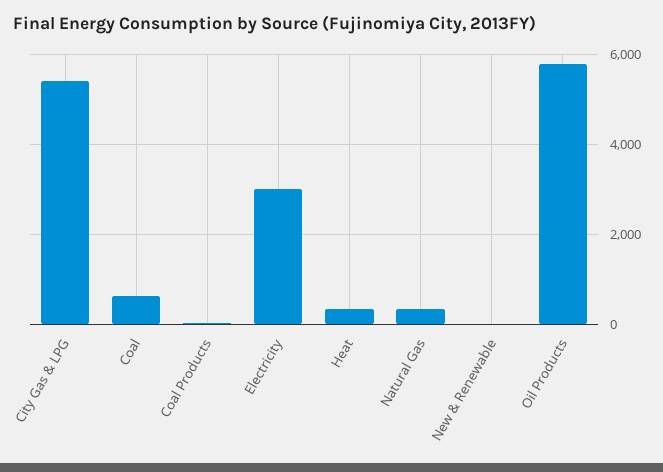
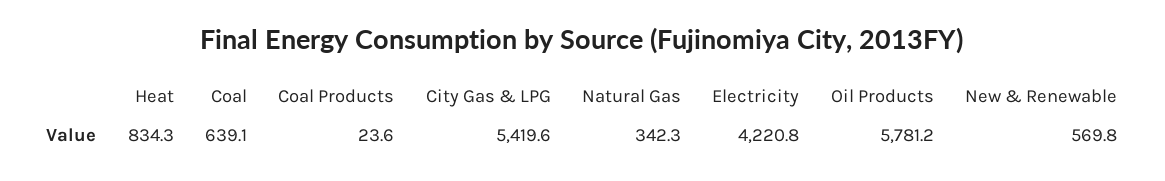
  {
    "City Gas & LPG": 5419.6,
    "Coal": 639.1,
    "Coal Products": 23.6,
-   "Electricity": 3000,
+   "Electricity": 4220.8,
-   "Heat": 400,
+   "Heat": 834.3,
    "Natural Gas": 342.3,
-   "New & Renewable": 0,
+   "New & Renewable": 569.8,
    "Oil Products": 5781.2
  }

